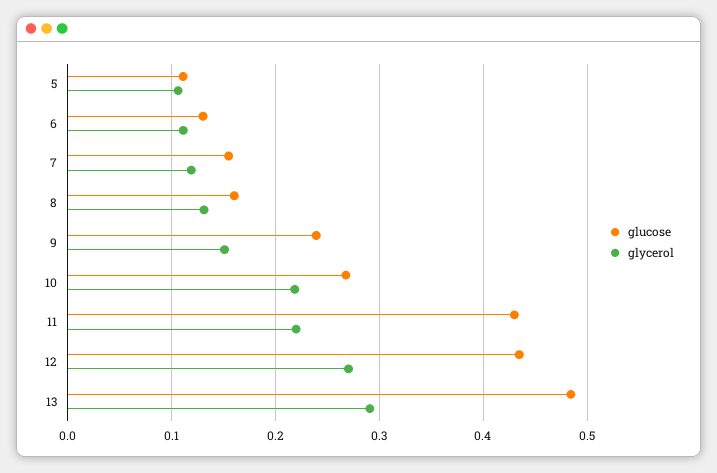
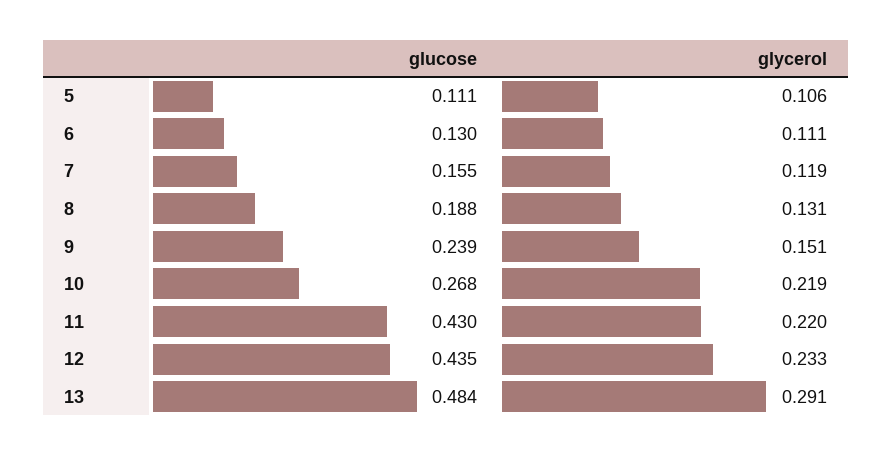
  {
    "glucose": {
      "5": 0.111,
      "6": 0.13,
      "7": 0.155,
-     "8": 0.16,
+     "8": 0.188,
      "9": 0.239,
      "10": 0.268,
      "11": 0.43,
      "12": 0.435,
      "13": 0.484
    },
    "glycerol": {
      "5": 0.106,
      "6": 0.111,
      "7": 0.119,
      "8": 0.131,
      "9": 0.151,
      "10": 0.219,
      "11": 0.22,
-     "12": 0.27,
+     "12": 0.233,
      "13": 0.291
    }
  }

